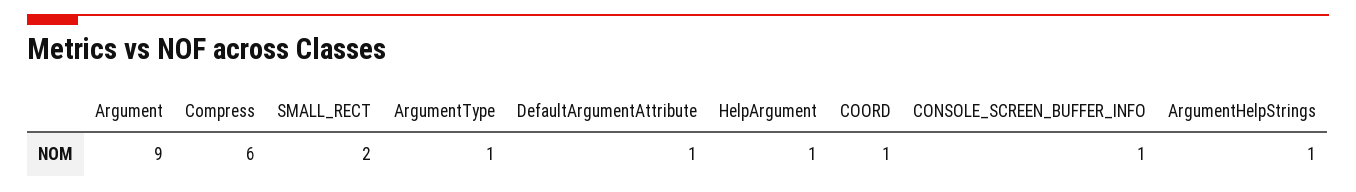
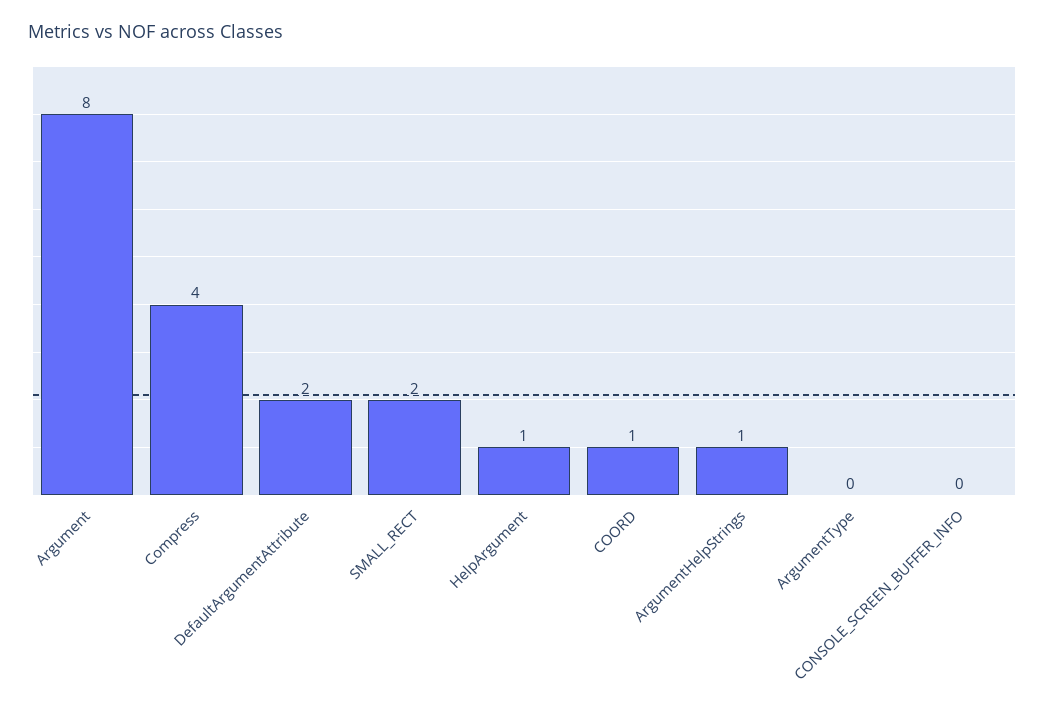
  {
-   "Argument": 9,
+   "Argument": 8,
-   "Compress": 6,
+   "Compress": 4,
    "SMALL_RECT": 2,
-   "ArgumentType": 1,
+   "ArgumentType": 0,
-   "DefaultArgumentAttribute": 1,
+   "DefaultArgumentAttribute": 2,
    "HelpArgument": 1,
    "COORD": 1,
-   "CONSOLE_SCREEN_BUFFER_INFO": 1,
+   "CONSOLE_SCREEN_BUFFER_INFO": 0,
    "ArgumentHelpStrings": 1
  }

